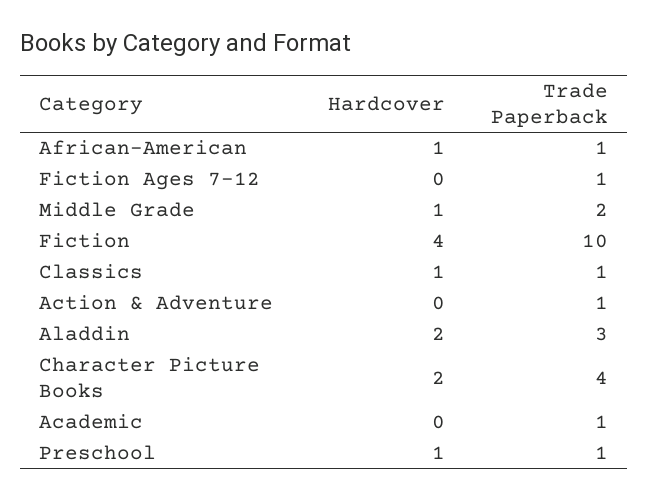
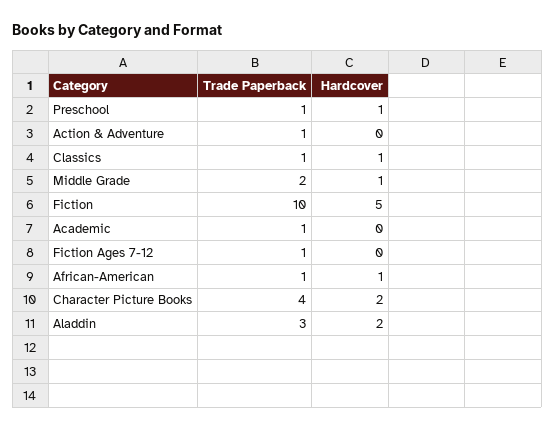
  {
    "Hardcover": {
      "African-American": 1,
      "Fiction Ages 7-12": 0,
      "Middle Grade": 1,
-     "Fiction": 4,
+     "Fiction": 5,
      "Classics": 1,
      "Action & Adventure": 0,
      "Aladdin": 2,
      "Character Picture Books": 2,
      "Academic": 0,
      "Preschool": 1
    },
    "Trade Paperback": {
      "African-American": 1,
      "Fiction Ages 7-12": 1,
      "Middle Grade": 2,
      "Fiction": 10,
      "Classics": 1,
      "Action & Adventure": 1,
      "Aladdin": 3,
      "Character Picture Books": 4,
      "Academic": 1,
      "Preschool": 1
    }
  }

